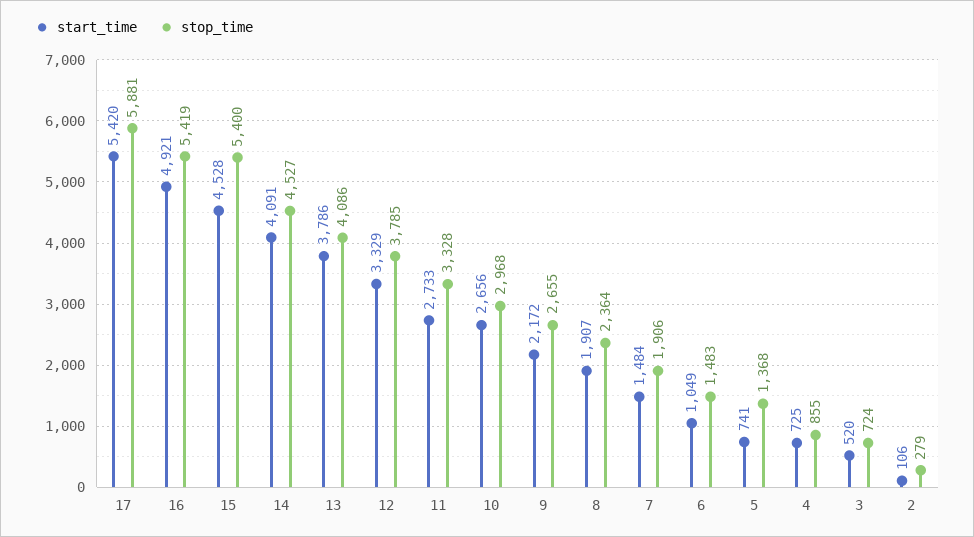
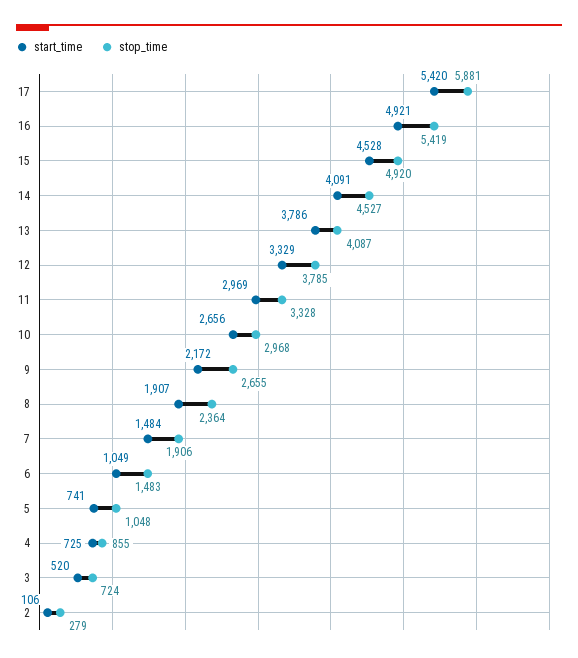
  {
    "start_time": {
      "17": 5420,
      "16": 4921,
      "15": 4528,
      "14": 4091,
      "13": 3786,
      "12": 3329,
-     "11": 2733,
+     "11": 2969,
      "10": 2656,
      "9": 2172,
      "8": 1907,
      "7": 1484,
      "6": 1049,
      "5": 741,
      "4": 725,
      "3": 520,
      "2": 106
    },
    "stop_time": {
      "17": 5881,
      "16": 5419,
-     "15": 5400,
+     "15": 4920,
      "14": 4527,
-     "13": 4086,
+     "13": 4087,
      "12": 3785,
      "11": 3328,
      "10": 2968,
      "9": 2655,
      "8": 2364,
      "7": 1906,
      "6": 1483,
-     "5": 1368,
+     "5": 1048,
      "4": 855,
      "3": 724,
      "2": 279
    }
  }

